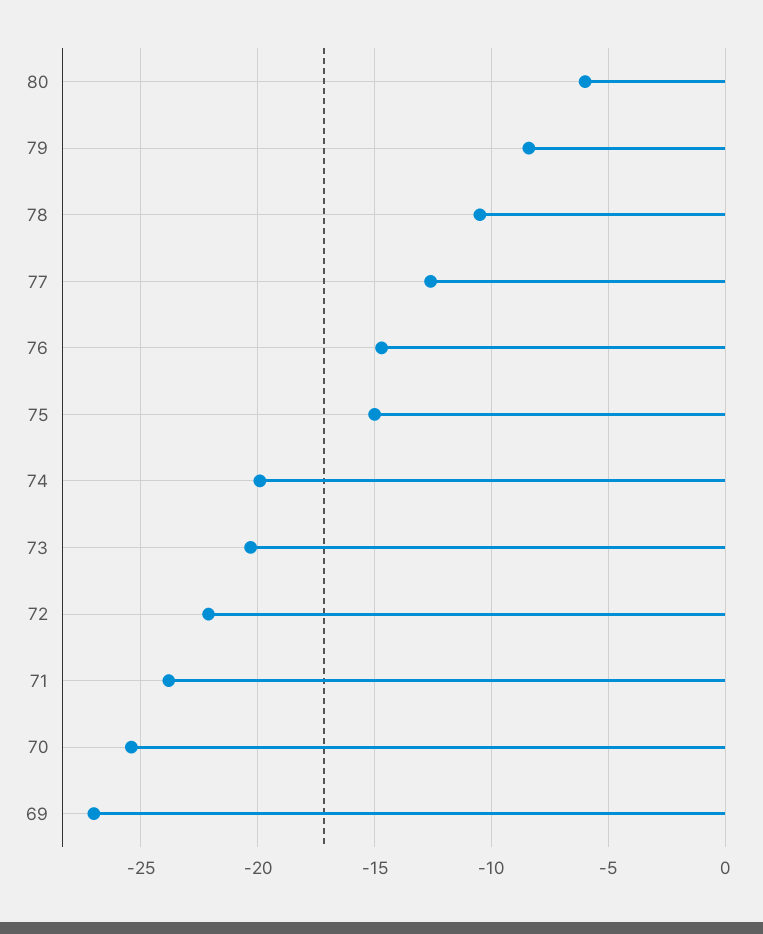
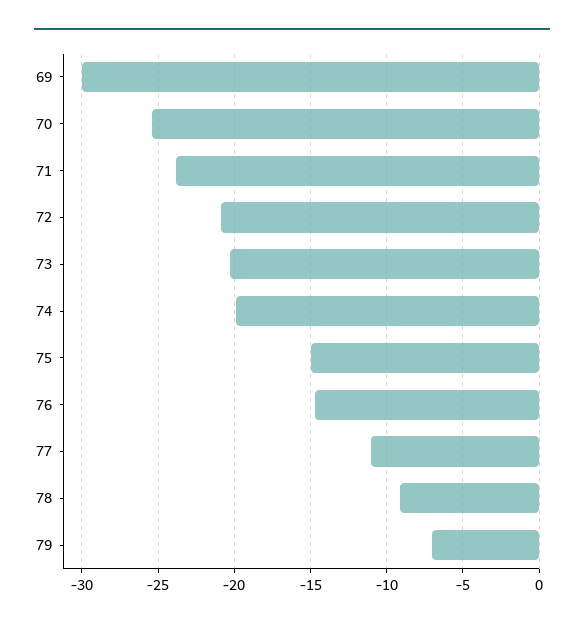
  {
-   "80": -6,
-   "79": -8.5,
+   "79": -7,
-   "78": -10.5,
+   "78": -9,
-   "77": -12.5,
+   "77": -11,
    "76": -14.5,
    "75": -15,
    "74": -20,
    "73": -20.5,
-   "72": -22,
+   "72": -21,
    "71": -24,
    "70": -25.5,
-   "69": -27
+   "69": -30
  }

